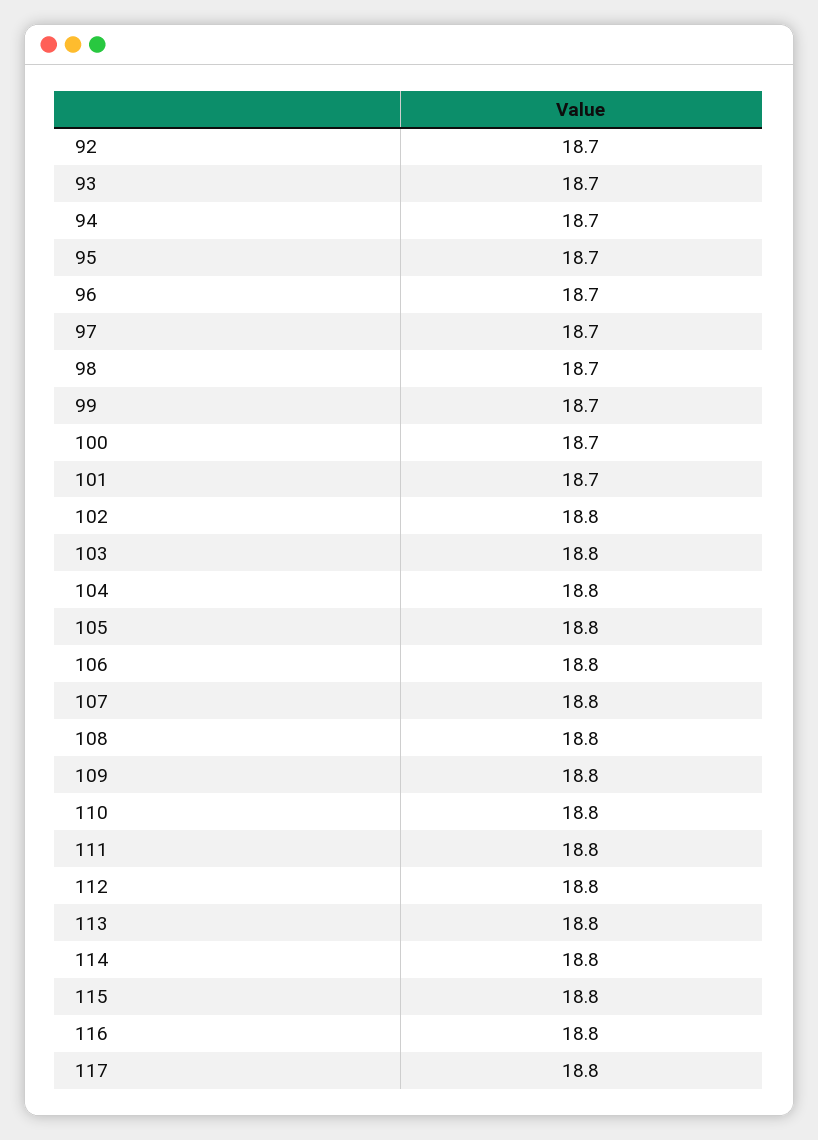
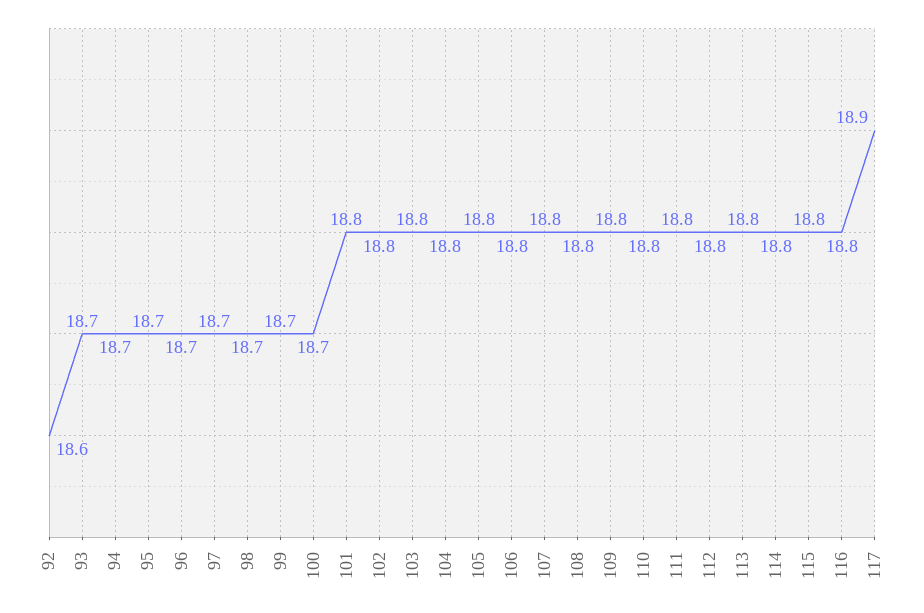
  {
-   "92": 18.7,
+   "92": 18.6,
    "93": 18.7,
    "94": 18.7,
    "95": 18.7,
    "96": 18.7,
    "97": 18.7,
    "98": 18.7,
    "99": 18.7,
    "100": 18.7,
-   "101": 18.7,
+   "101": 18.8,
    "102": 18.8,
    "103": 18.8,
    "104": 18.8,
    "105": 18.8,
    "106": 18.8,
    "107": 18.8,
    "108": 18.8,
    "109": 18.8,
    "110": 18.8,
    "111": 18.8,
    "112": 18.8,
    "113": 18.8,
    "114": 18.8,
    "115": 18.8,
    "116": 18.8,
-   "117": 18.8
+   "117": 18.9
  }

